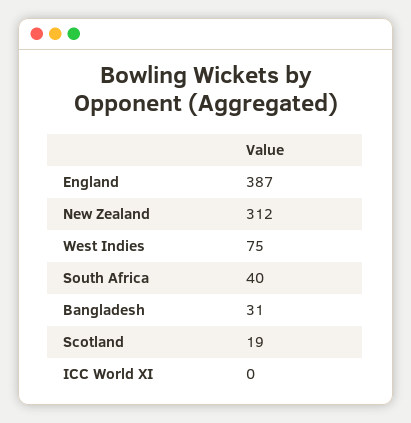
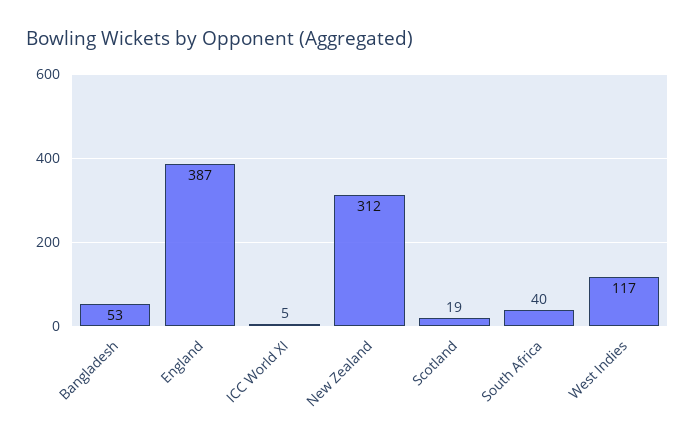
  {
    "England": 387,
    "New Zealand": 312,
-   "West Indies": 75,
+   "West Indies": 117,
    "South Africa": 40,
-   "Bangladesh": 31,
+   "Bangladesh": 53,
    "Scotland": 19,
-   "ICC World XI": 0
+   "ICC World XI": 5
  }

